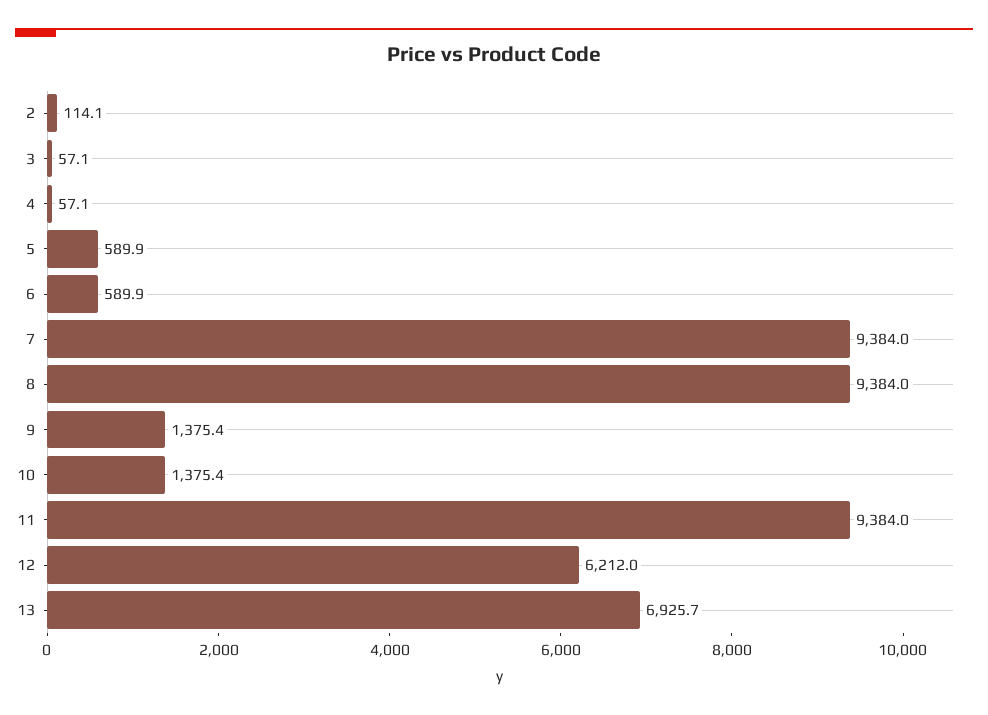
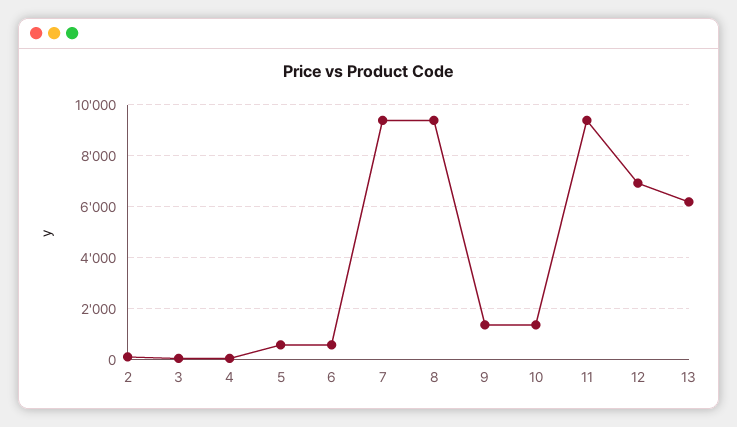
  {
    "2": 114.1,
    "3": 57.1,
    "4": 57.1,
    "5": 589.9,
    "6": 589.9,
    "7": 9384,
    "8": 9384,
    "9": 1375.4,
    "10": 1375.4,
    "11": 9384,
-   "12": 6212,
+   "12": 7000,
-   "13": 6925.7
+   "13": 6250
  }

